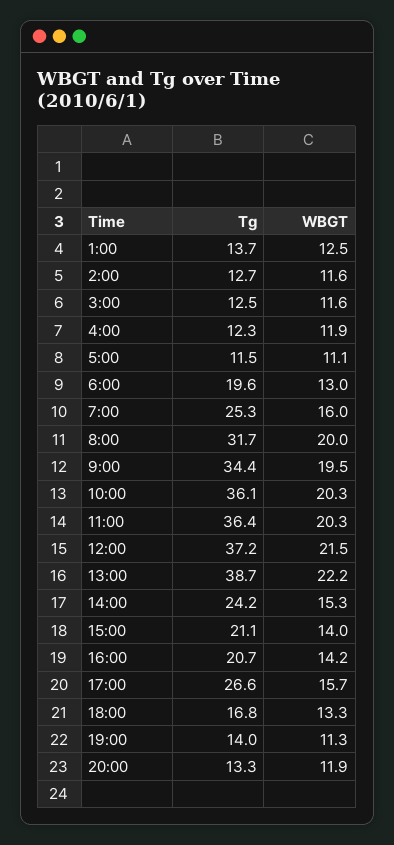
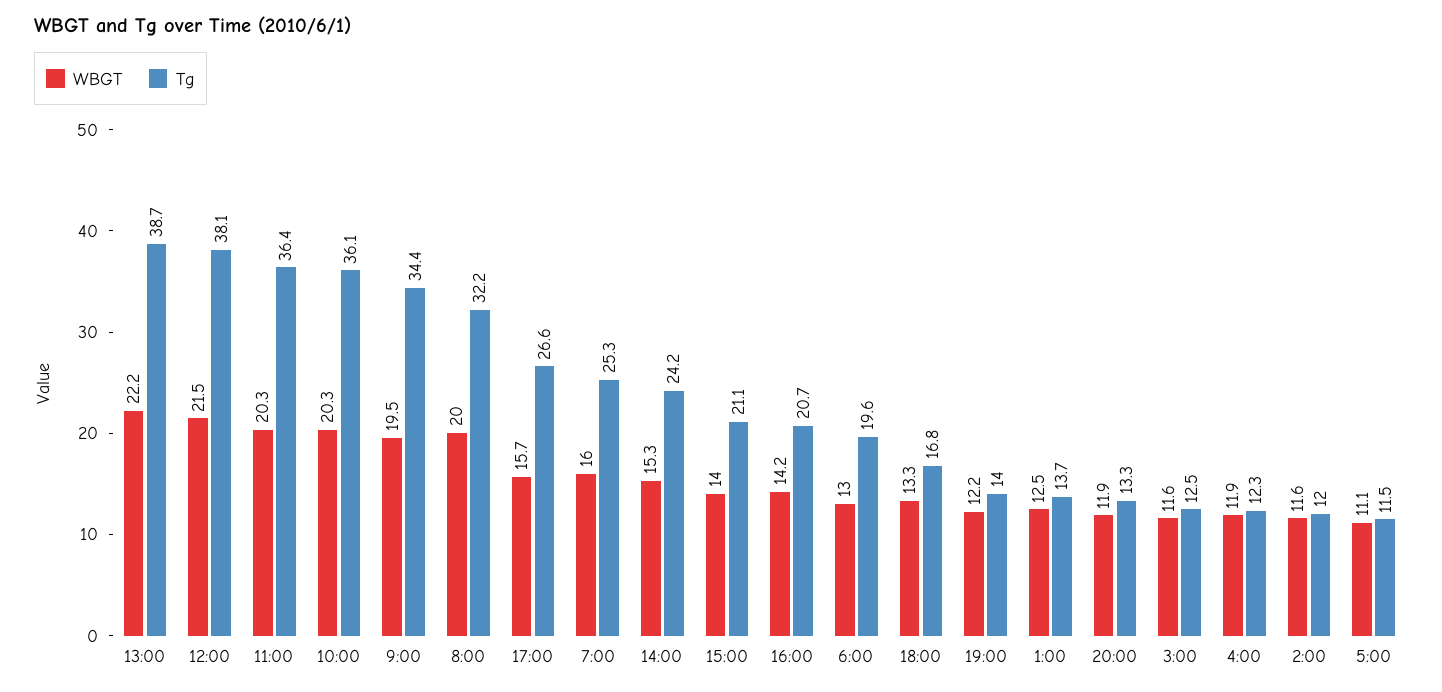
  {
    "Tg": {
      "1:00": 13.7,
-     "2:00": 12.7,
+     "2:00": 12,
      "3:00": 12.5,
      "4:00": 12.3,
      "5:00": 11.5,
      "6:00": 19.6,
      "7:00": 25.3,
-     "8:00": 31.7,
+     "8:00": 32.2,
      "9:00": 34.4,
      "10:00": 36.1,
      "11:00": 36.4,
-     "12:00": 37.2,
+     "12:00": 38.1,
      "13:00": 38.7,
      "14:00": 24.2,
      "15:00": 21.1,
      "16:00": 20.7,
      "17:00": 26.6,
      "18:00": 16.8,
      "19:00": 14,
      "20:00": 13.3
    },
    "WBGT": {
      "1:00": 12.5,
      "2:00": 11.6,
      "3:00": 11.6,
      "4:00": 11.9,
      "5:00": 11.1,
      "6:00": 13,
      "7:00": 16,
      "8:00": 20,
      "9:00": 19.5,
      "10:00": 20.3,
      "11:00": 20.3,
      "12:00": 21.5,
      "13:00": 22.2,
      "14:00": 15.3,
      "15:00": 14,
      "16:00": 14.2,
      "17:00": 15.7,
      "18:00": 13.3,
-     "19:00": 11.3,
+     "19:00": 12.2,
      "20:00": 11.9
    }
  }

